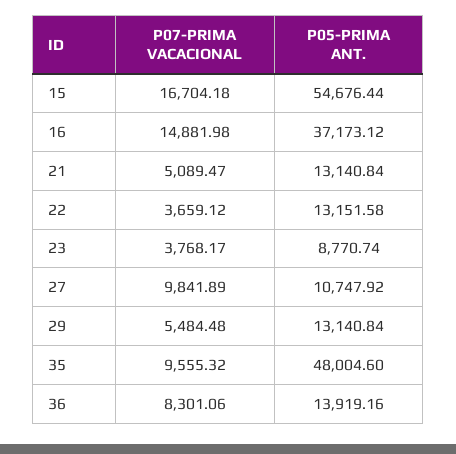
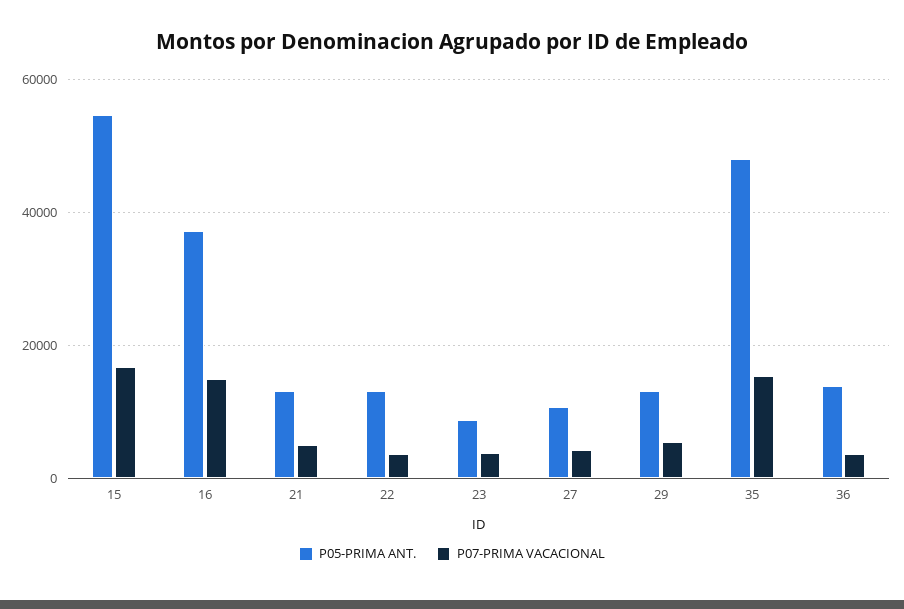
  {
    "P07-PRIMA VACACIONAL": {
      "15": 16704.18,
      "16": 14881.98,
      "21": 5089.47,
      "22": 3659.12,
      "23": 3768.17,
-     "27": 9841.89,
+     "27": 4000,
      "29": 5484.48,
-     "35": 9555.32,
+     "35": 16000,
-     "36": 8301.06
+     "36": 4000
    },
    "P05-PRIMA ANT.": {
      "15": 54676.44,
      "16": 37173.12,
      "21": 13140.84,
      "22": 13151.58,
      "23": 8770.74,
      "27": 10747.92,
      "29": 13140.84,
      "35": 48004.6,
      "36": 13919.16
    }
  }

